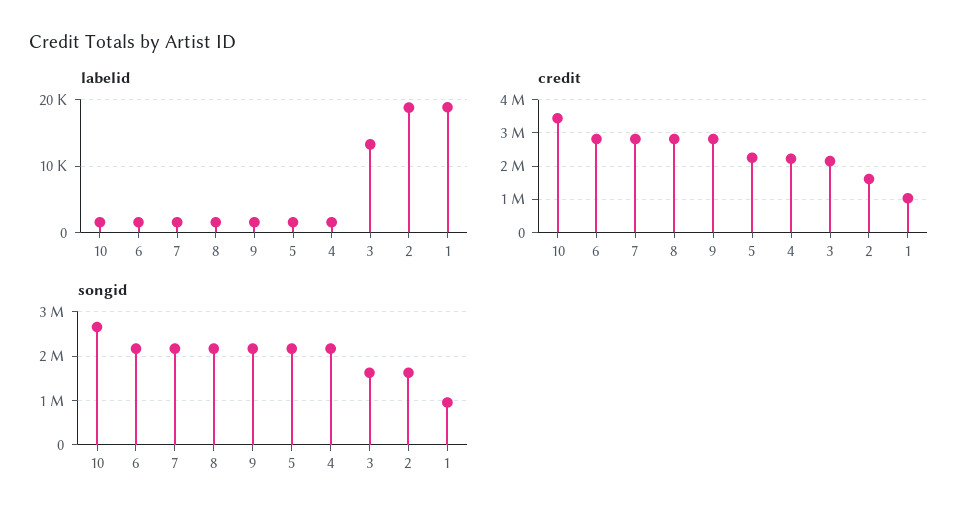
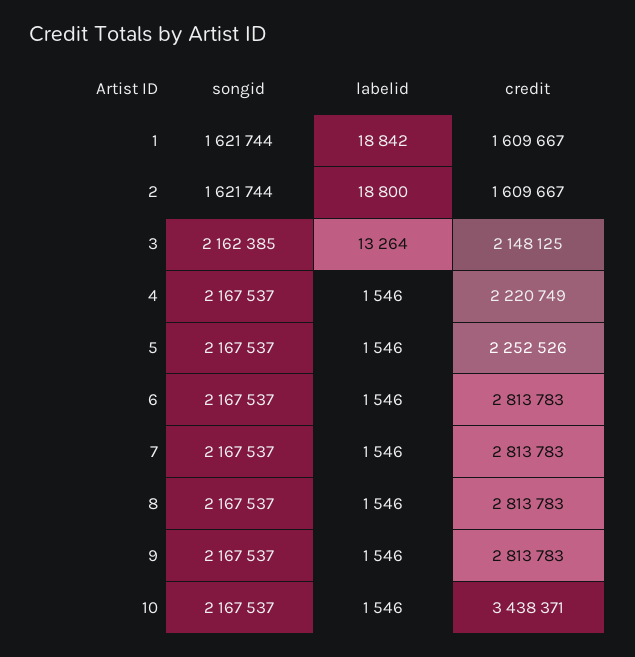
  {
    "labelid": {
      "10": 1546,
      "6": 1546,
      "7": 1546,
      "8": 1546,
      "9": 1546,
      "5": 1546,
      "4": 1546,
      "3": 13264,
      "2": 18800,
      "1": 18842
    },
    "credit": {
      "10": 3438371,
      "6": 2813783,
      "7": 2813783,
      "8": 2813783,
      "9": 2813783,
      "5": 2252526,
      "4": 2220749,
      "3": 2148125,
      "2": 1609667,
-     "1": 1000000
+     "1": 1609667
    },
    "songid": {
-     "10": 2600000,
+     "10": 2167537,
      "6": 2167537,
      "7": 2167537,
      "8": 2167537,
      "9": 2167537,
      "5": 2167537,
      "4": 2167537,
-     "3": 1600000,
+     "3": 2162385,
      "2": 1621744,
-     "1": 1000000
+     "1": 1621744
    }
  }

